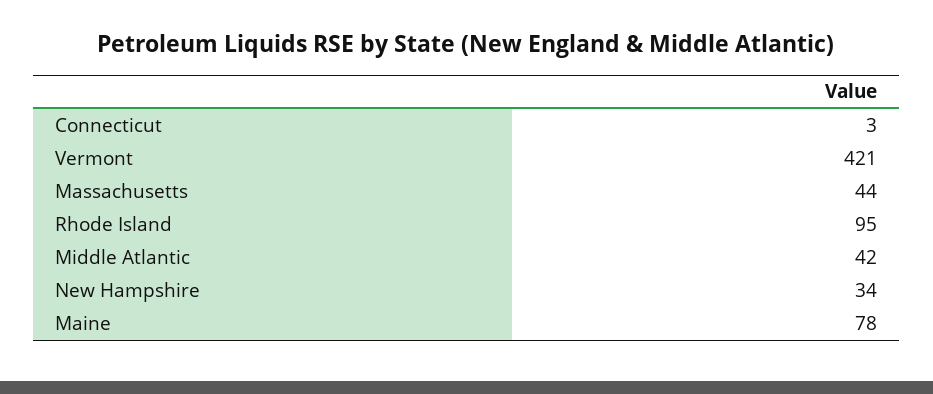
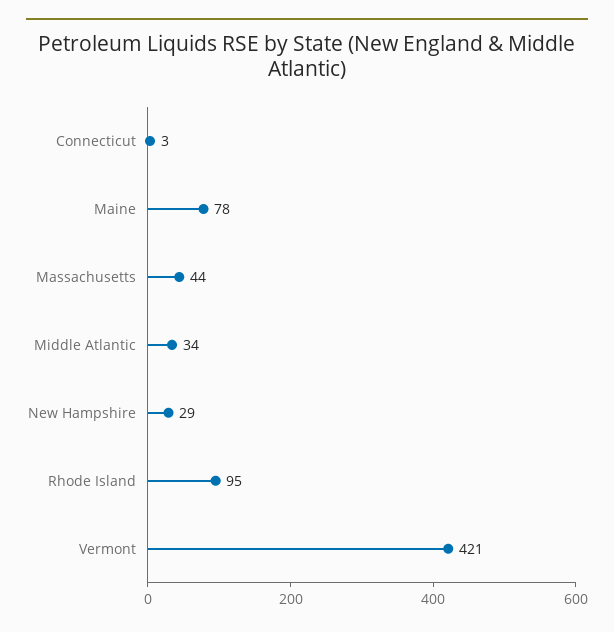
  {
    "Connecticut": 3,
    "Vermont": 421,
    "Massachusetts": 44,
    "Rhode Island": 95,
-   "Middle Atlantic": 42,
+   "Middle Atlantic": 34,
-   "New Hampshire": 34,
+   "New Hampshire": 29,
    "Maine": 78
  }

